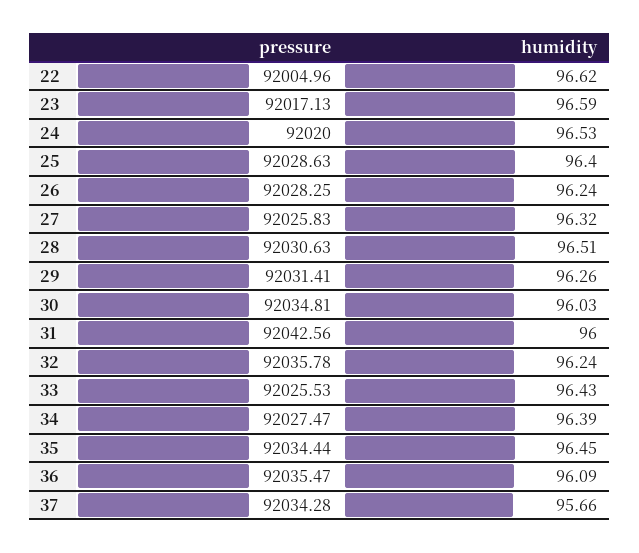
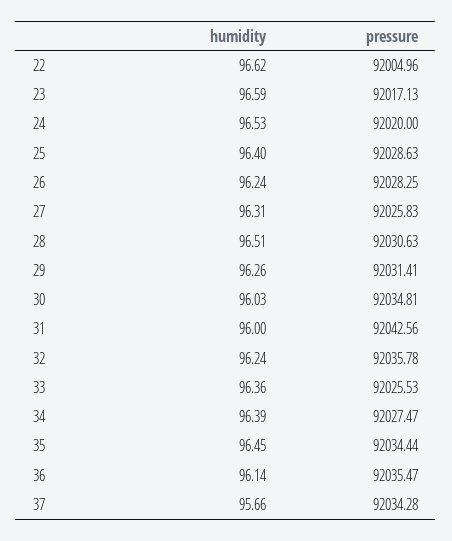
  {
    "pressure": {
      "22": 92004.96,
      "23": 92017.13,
      "24": 92020,
      "25": 92028.63,
      "26": 92028.25,
      "27": 92025.83,
      "28": 92030.63,
      "29": 92031.41,
      "30": 92034.81,
      "31": 92042.56,
      "32": 92035.78,
      "33": 92025.53,
      "34": 92027.47,
      "35": 92034.44,
      "36": 92035.47,
      "37": 92034.28
    },
    "humidity": {
      "22": 96.62,
      "23": 96.59,
      "24": 96.53,
      "25": 96.4,
      "26": 96.24,
-     "27": 96.32,
+     "27": 96.31,
      "28": 96.51,
      "29": 96.26,
      "30": 96.03,
      "31": 96,
      "32": 96.24,
-     "33": 96.43,
+     "33": 96.36,
      "34": 96.39,
      "35": 96.45,
-     "36": 96.09,
+     "36": 96.14,
      "37": 95.66
    }
  }

